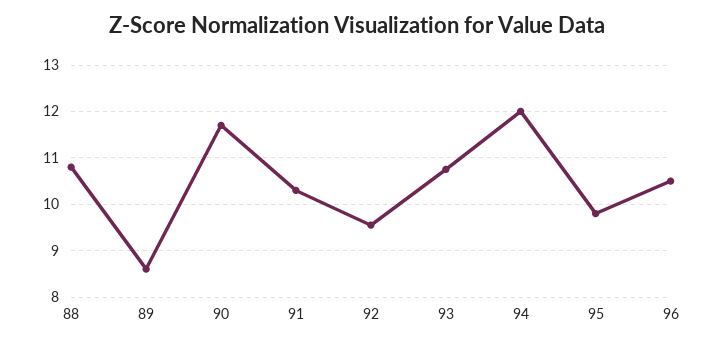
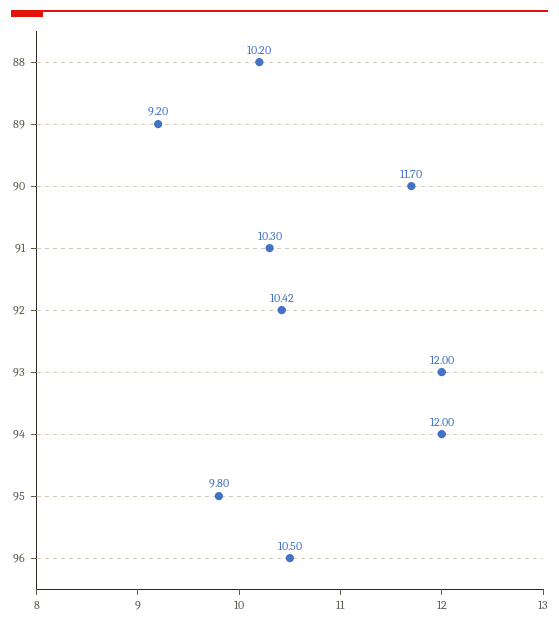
  {
-   "88": 10.8,
+   "88": 10.2,
-   "89": 8.6,
+   "89": 9.2,
    "90": 11.7,
    "91": 10.3,
-   "92": 9.6,
+   "92": 10.42,
-   "93": 10.8,
+   "93": 12,
    "94": 12,
    "95": 9.8,
    "96": 10.5
  }

